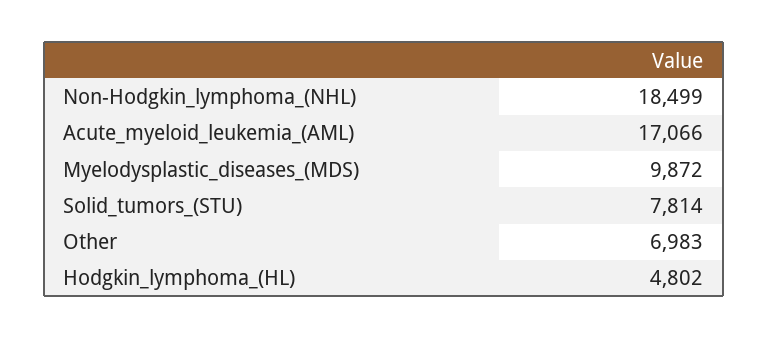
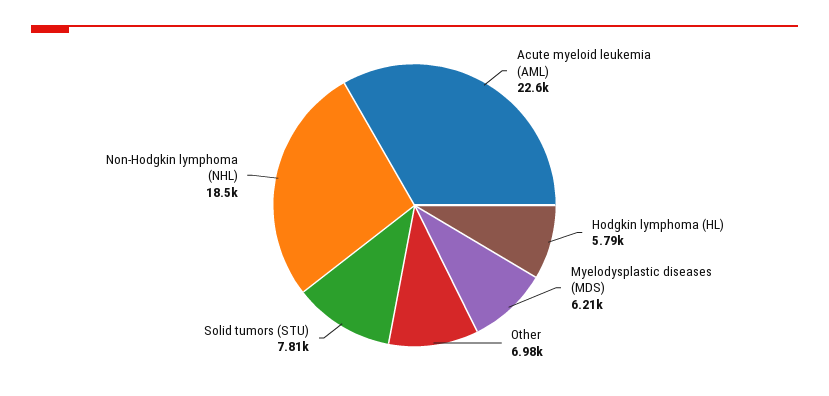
  {
    "Non-Hodgkin_lymphoma_(NHL)": 18499,
-   "Acute_myeloid_leukemia_(AML)": 17066,
+   "Acute_myeloid_leukemia_(AML)": 22600,
-   "Myelodysplastic_diseases_(MDS)": 9872,
+   "Myelodysplastic_diseases_(MDS)": 6210,
    "Solid_tumors_(STU)": 7814,
    "Other": 6983,
-   "Hodgkin_lymphoma_(HL)": 4802
+   "Hodgkin_lymphoma_(HL)": 5790
  }

